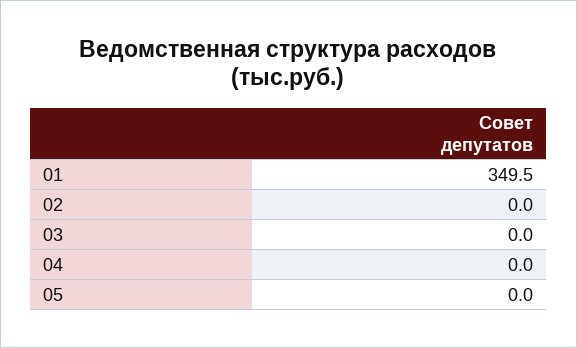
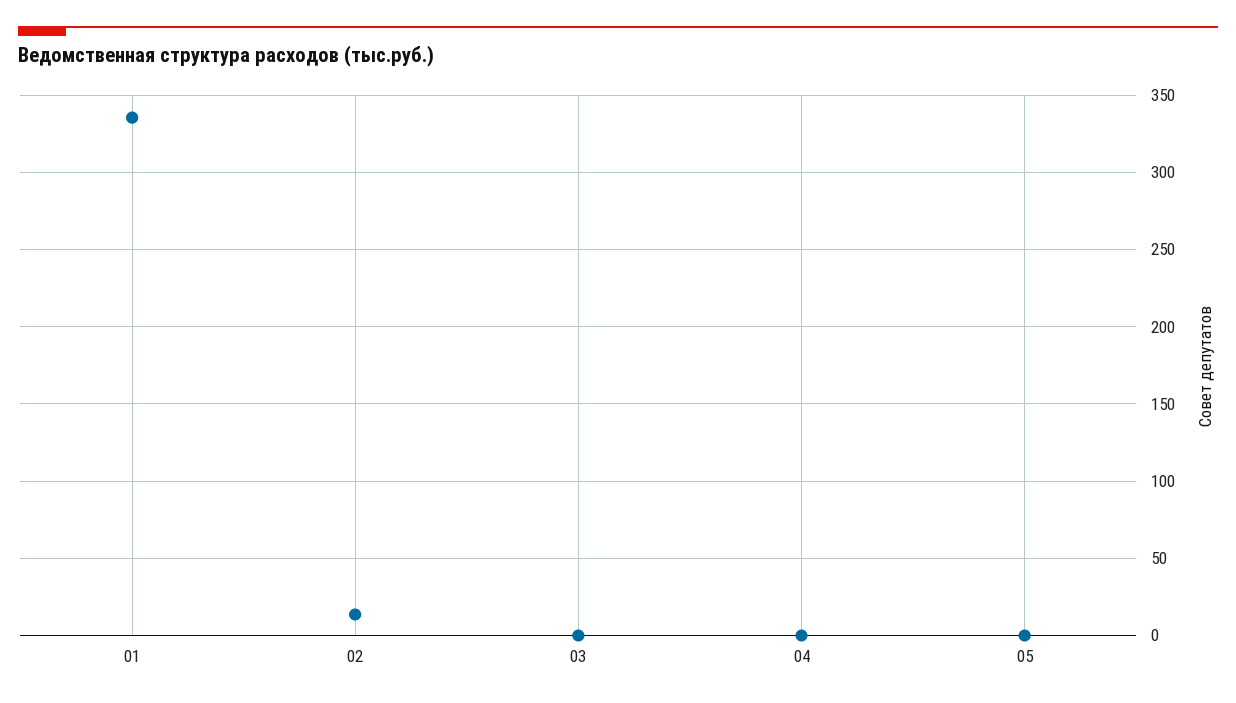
  {
-   "01": 349.5,
+   "01": 335,
-   "02": 0,
+   "02": 15,
    "03": 0,
    "04": 0,
    "05": 0
  }

